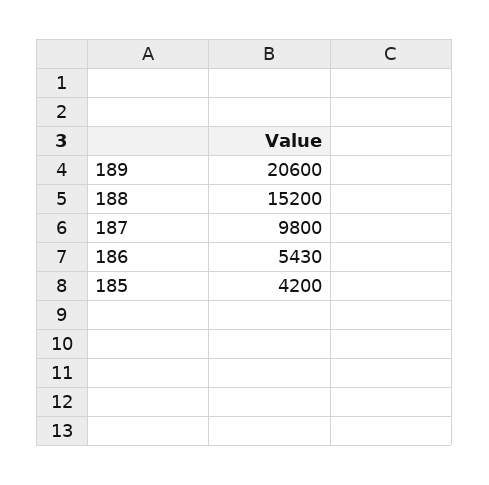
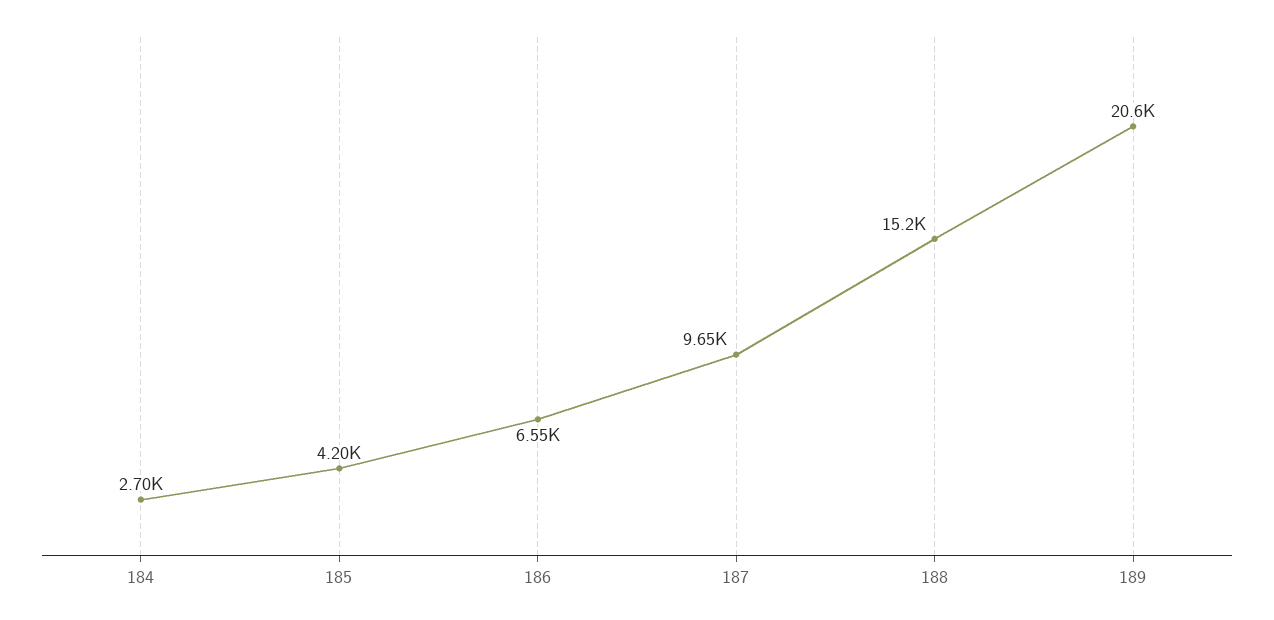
  {
    "189": 20600,
    "188": 15200,
-   "187": 9800,
+   "187": 9650,
-   "186": 5430,
+   "186": 6550,
-   "185": 4200
+   "185": 4200,
+   "184": 2700
  }

